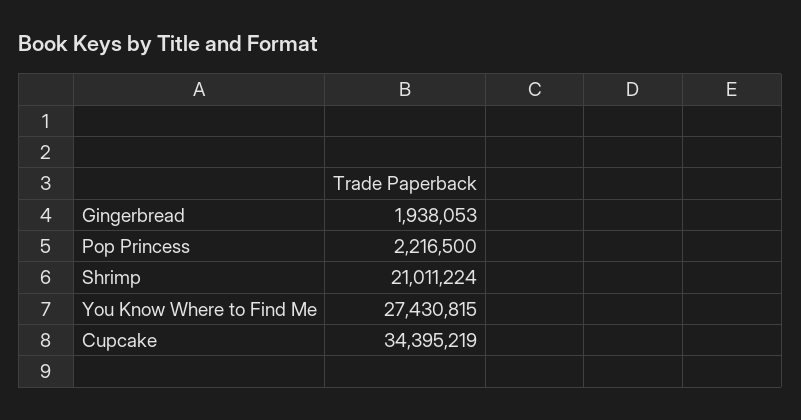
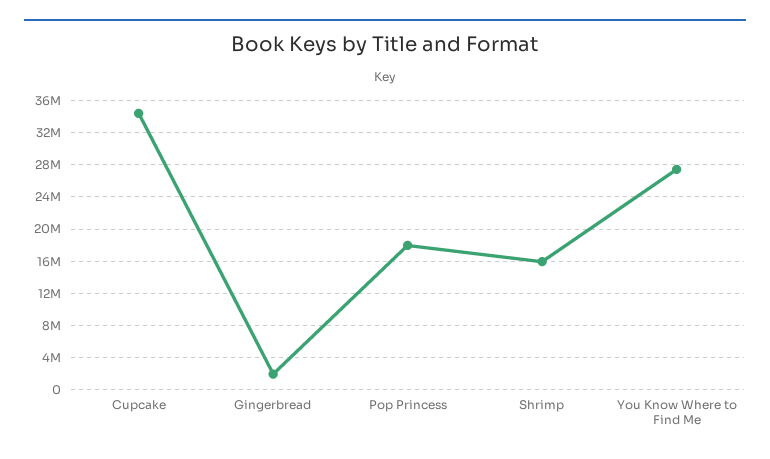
  {
    "Gingerbread": 1938053,
-   "Pop Princess": 2216500,
+   "Pop Princess": 18000000,
-   "Shrimp": 21011224,
+   "Shrimp": 16000000,
    "You Know Where to Find Me": 27430815,
    "Cupcake": 34395219
  }

